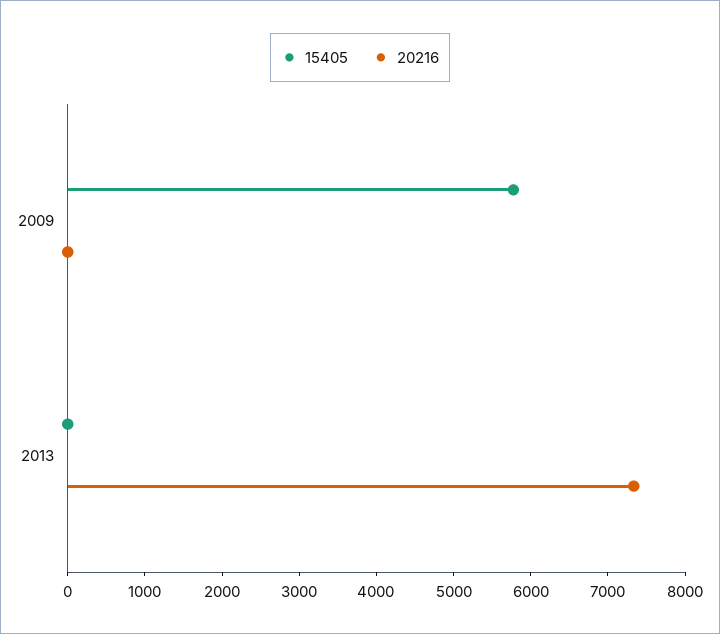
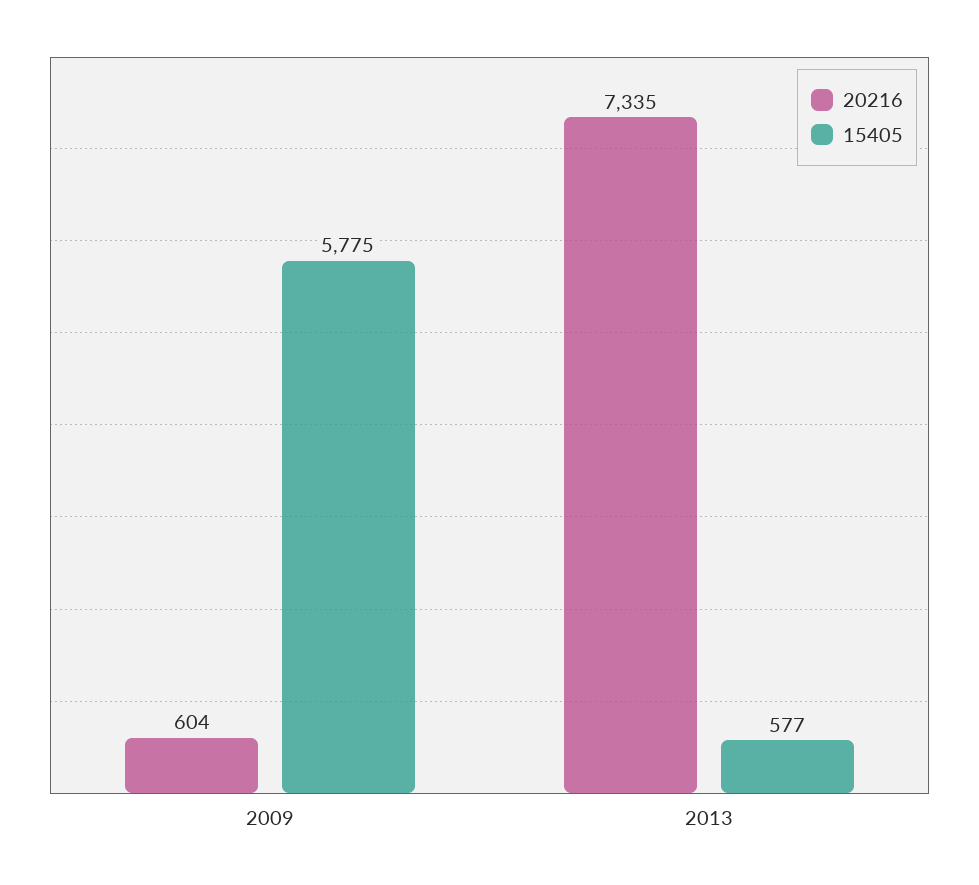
  {
    "15405": {
      "2009": 5775,
-     "2013": 0
+     "2013": 577
    },
    "20216": {
-     "2009": 0,
+     "2009": 604,
      "2013": 7335
    }
  }

